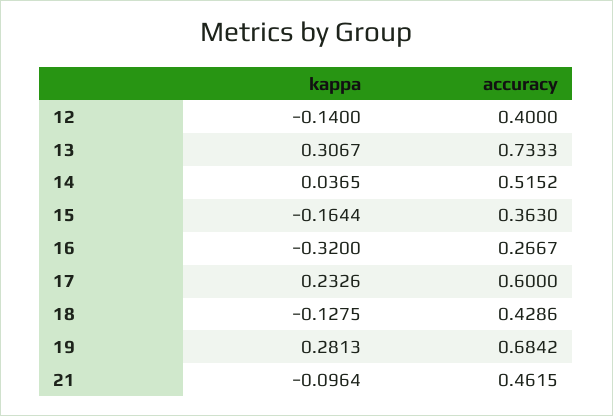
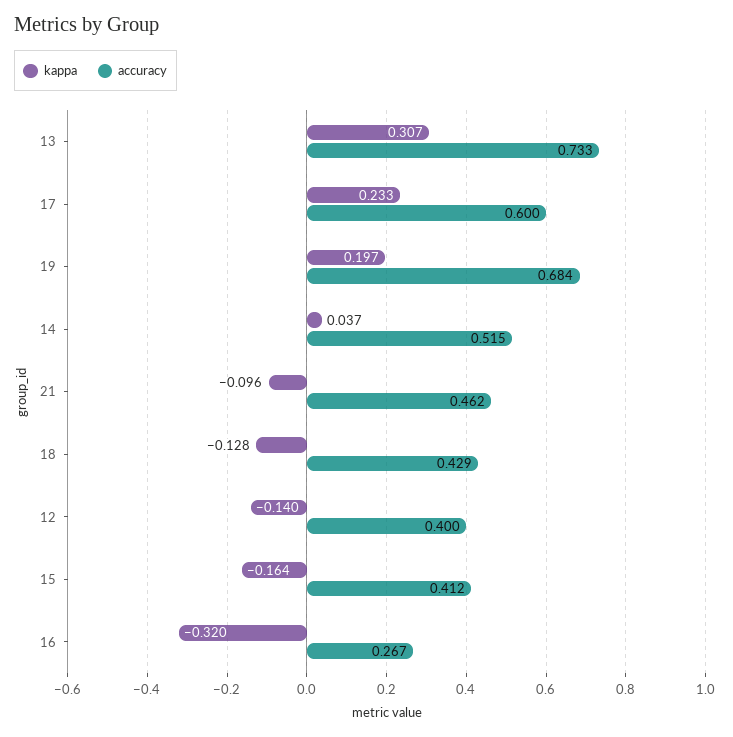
  {
    "kappa": {
      "12": -0.14,
      "13": 0.3067,
      "14": 0.0365,
      "15": -0.1644,
      "16": -0.32,
      "17": 0.2326,
      "18": -0.1275,
-     "19": 0.2813,
+     "19": 0.197,
      "21": -0.0964
    },
    "accuracy": {
      "12": 0.4,
      "13": 0.7333,
      "14": 0.5152,
-     "15": 0.363,
+     "15": 0.412,
      "16": 0.2667,
      "17": 0.6,
      "18": 0.4286,
      "19": 0.6842,
      "21": 0.4615
    }
  }

